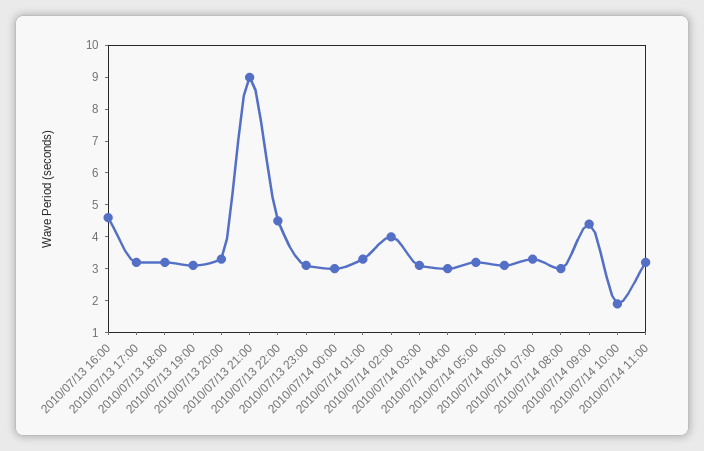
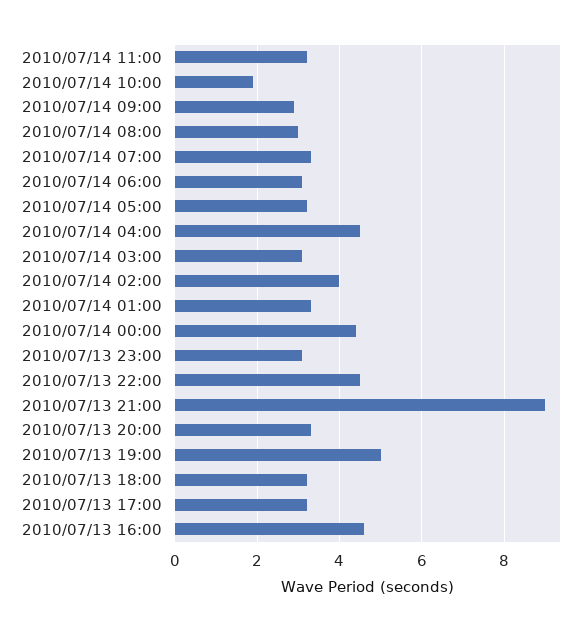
  {
    "2010/07/13 16:00": 4.5,
    "2010/07/13 17:00": 3,
    "2010/07/13 18:00": 3,
-   "2010/07/13 19:00": 3,
+   "2010/07/13 19:00": 5,
    "2010/07/13 20:00": 3.5,
    "2010/07/13 21:00": 9,
    "2010/07/13 22:00": 4.5,
    "2010/07/13 23:00": 3,
-   "2010/07/14 00:00": 3,
+   "2010/07/14 00:00": 4.5,
    "2010/07/14 01:00": 3.5,
    "2010/07/14 02:00": 4,
    "2010/07/14 03:00": 3,
-   "2010/07/14 04:00": 3,
+   "2010/07/14 04:00": 4.5,
    "2010/07/14 05:00": 3,
    "2010/07/14 06:00": 3,
    "2010/07/14 07:00": 3.5,
    "2010/07/14 08:00": 3,
-   "2010/07/14 09:00": 4.5,
+   "2010/07/14 09:00": 3,
    "2010/07/14 10:00": 2,
    "2010/07/14 11:00": 3
  }

